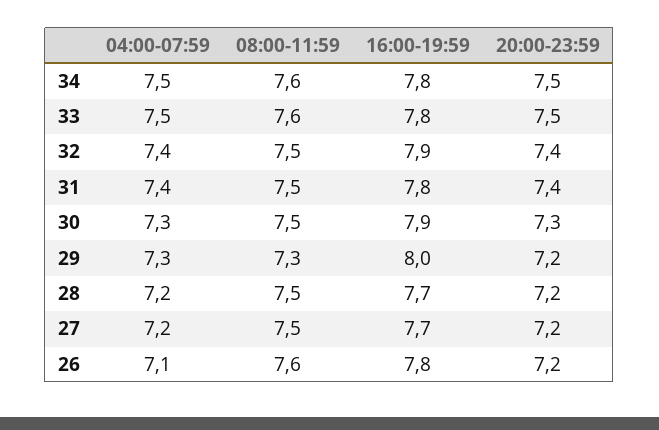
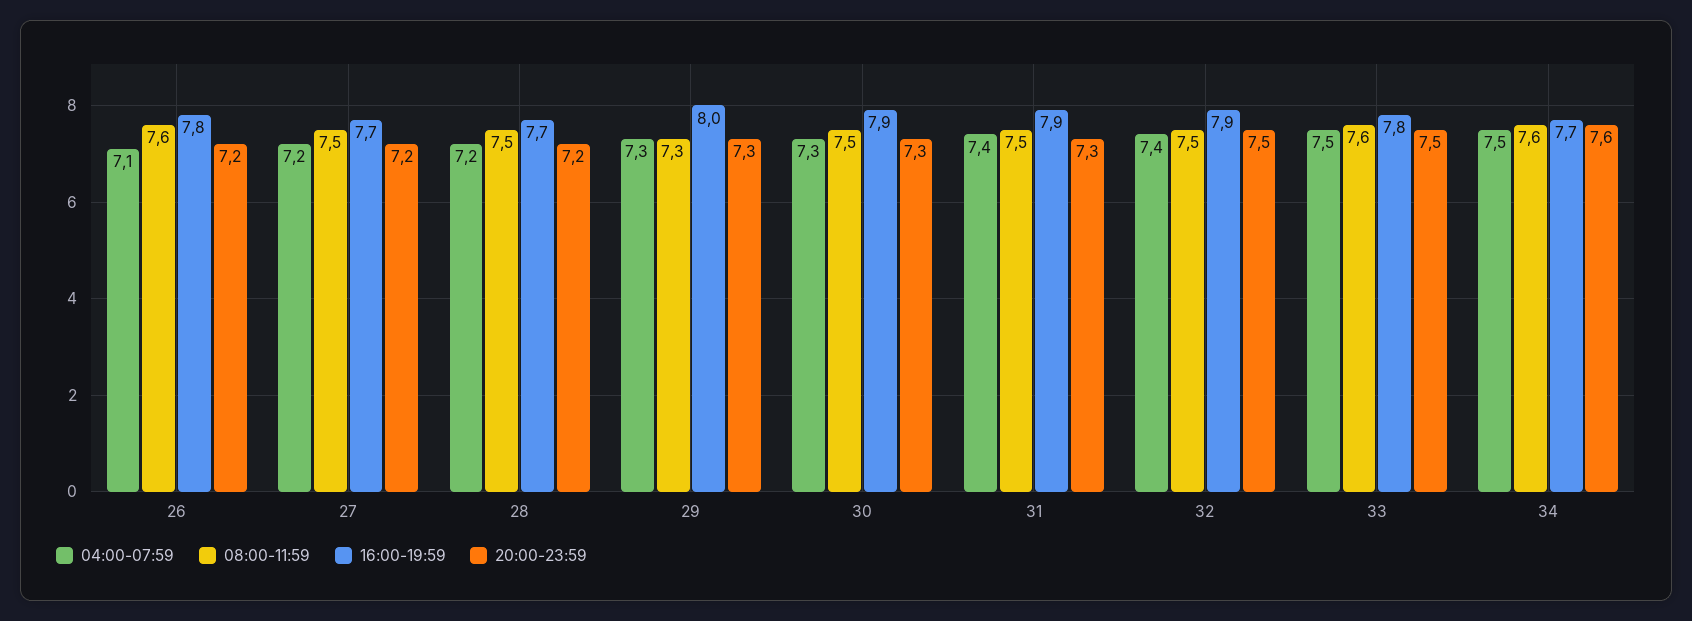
  {
    "04:00-07:59": {
      "34": 7.5,
      "33": 7.5,
      "32": 7.4,
      "31": 7.4,
      "30": 7.3,
      "29": 7.3,
      "28": 7.2,
      "27": 7.2,
      "26": 7.1
    },
    "08:00-11:59": {
      "34": 7.6,
      "33": 7.6,
      "32": 7.5,
      "31": 7.5,
      "30": 7.5,
      "29": 7.3,
      "28": 7.5,
      "27": 7.5,
      "26": 7.6
    },
    "16:00-19:59": {
-     "34": 7.8,
+     "34": 7.7,
      "33": 7.8,
      "32": 7.9,
-     "31": 7.8,
+     "31": 7.9,
      "30": 7.9,
      "29": 8,
      "28": 7.7,
      "27": 7.7,
      "26": 7.8
    },
    "20:00-23:59": {
-     "34": 7.5,
+     "34": 7.6,
      "33": 7.5,
-     "32": 7.4,
+     "32": 7.5,
-     "31": 7.4,
+     "31": 7.3,
      "30": 7.3,
-     "29": 7.2,
+     "29": 7.3,
      "28": 7.2,
      "27": 7.2,
      "26": 7.2
    }
  }

